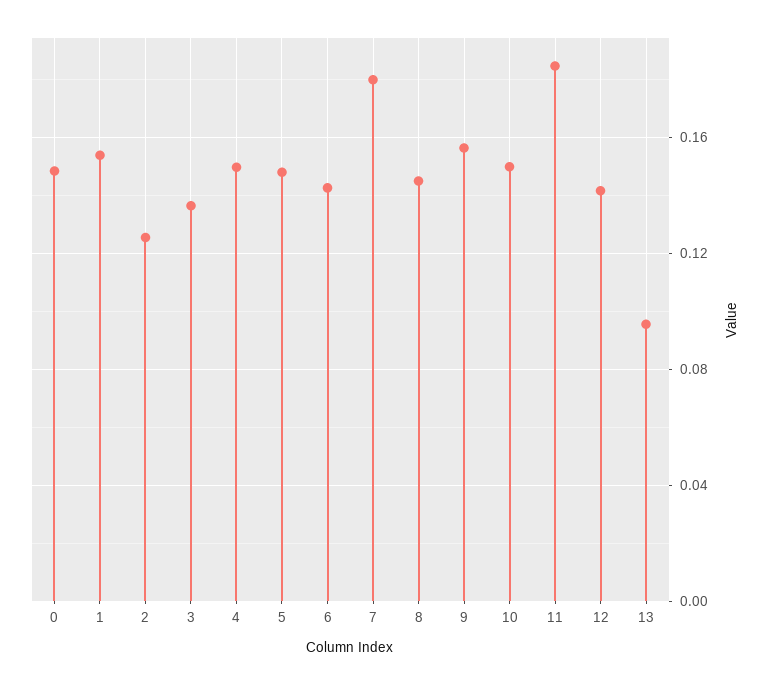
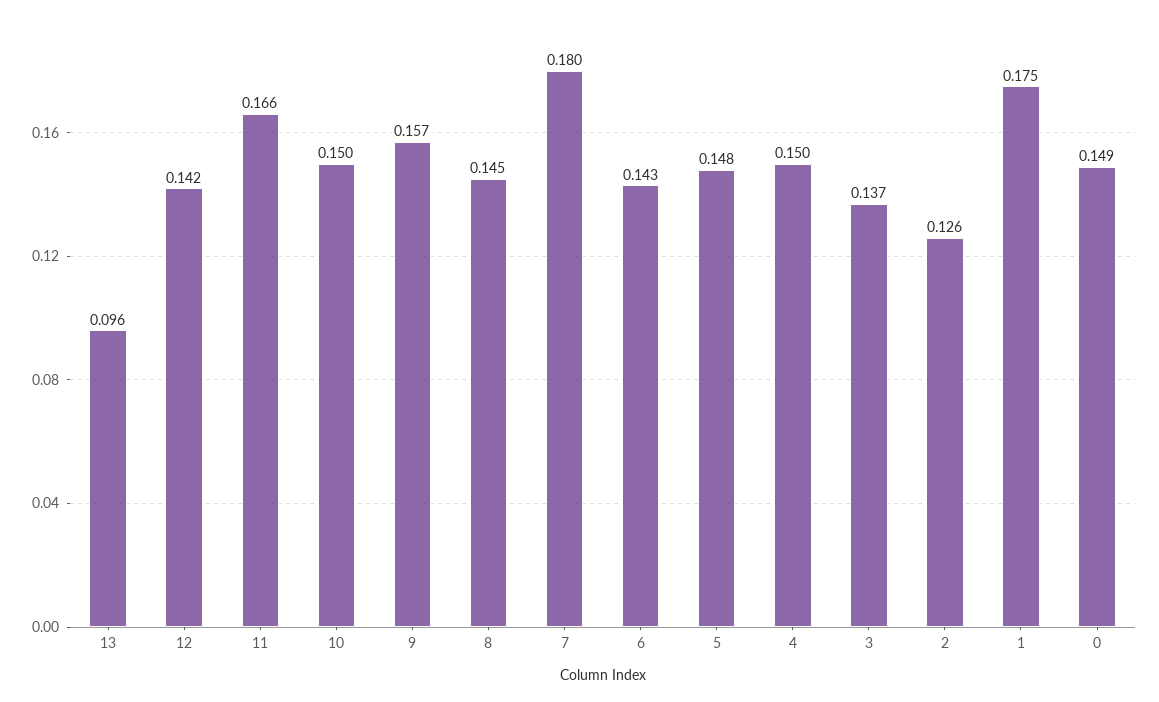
  {
    "0": 0.149,
-   "1": 0.155,
+   "1": 0.175,
    "2": 0.126,
    "3": 0.137,
    "4": 0.15,
    "5": 0.148,
    "6": 0.143,
    "7": 0.18,
    "8": 0.145,
    "9": 0.157,
    "10": 0.15,
-   "11": 0.185,
+   "11": 0.166,
    "12": 0.142,
    "13": 0.096
  }

